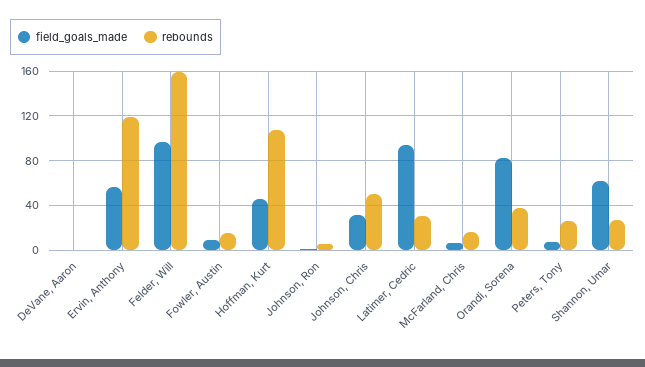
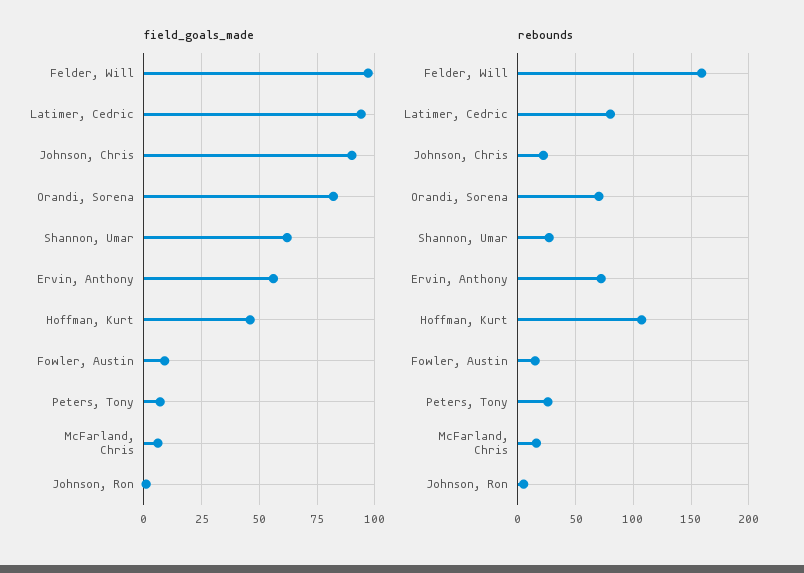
  {
    "field_goals_made": {
-     "DeVane, Aaron": 0,
      "Ervin, Anthony": 55,
      "Felder, Will": 95,
      "Fowler, Austin": 10,
      "Hoffman, Kurt": 45,
      "Johnson, Ron": 0,
-     "Johnson, Chris": 30,
+     "Johnson, Chris": 90,
      "Latimer, Cedric": 95,
      "McFarland, Chris": 5,
      "Orandi, Sorena": 80,
      "Peters, Tony": 5,
      "Shannon, Umar": 60
    },
    "rebounds": {
-     "DeVane, Aaron": 0,
-     "Ervin, Anthony": 120,
+     "Ervin, Anthony": 70,
      "Felder, Will": 160,
      "Fowler, Austin": 20,
      "Hoffman, Kurt": 110,
      "Johnson, Ron": 10,
-     "Johnson, Chris": 50,
+     "Johnson, Chris": 20,
-     "Latimer, Cedric": 30,
+     "Latimer, Cedric": 80,
      "McFarland, Chris": 20,
-     "Orandi, Sorena": 40,
+     "Orandi, Sorena": 70,
      "Peters, Tony": 30,
      "Shannon, Umar": 30
    }
  }

